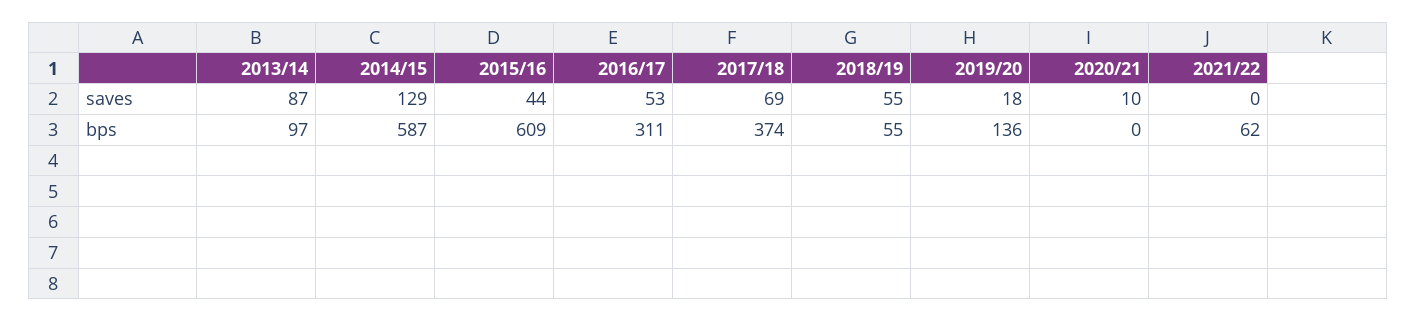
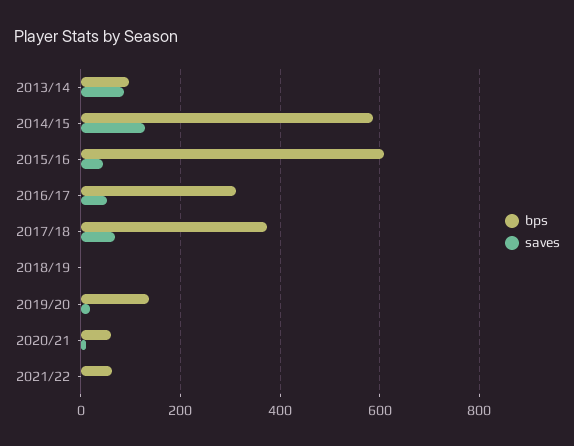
  {
    "saves": {
      "2013/14": 87,
      "2014/15": 129,
      "2015/16": 44,
      "2016/17": 53,
      "2017/18": 69,
-     "2018/19": 55,
+     "2018/19": 0,
      "2019/20": 18,
      "2020/21": 10,
      "2021/22": 0
    },
    "bps": {
      "2013/14": 97,
      "2014/15": 587,
      "2015/16": 609,
      "2016/17": 311,
      "2017/18": 374,
-     "2018/19": 55,
+     "2018/19": 0,
      "2019/20": 136,
-     "2020/21": 0,
+     "2020/21": 60,
      "2021/22": 62
    }
  }

